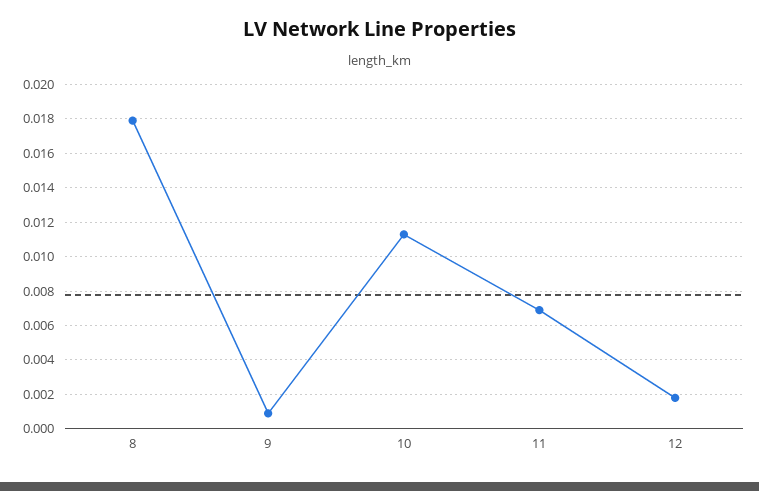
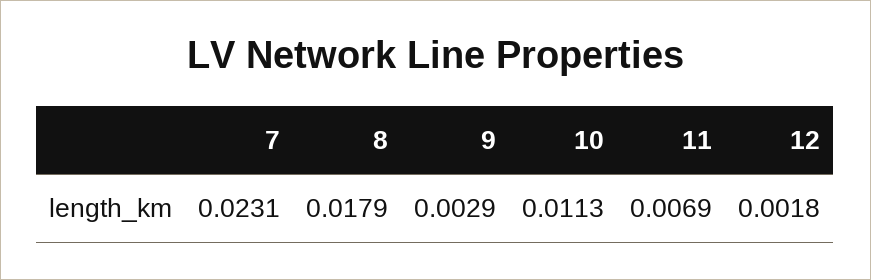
  {
    "8": 0.0179,
-   "9": 0.001,
+   "9": 0.0029,
    "10": 0.0113,
    "11": 0.0069,
-   "12": 0.0018
+   "12": 0.0018,
+   "7": 0.0231
  }

